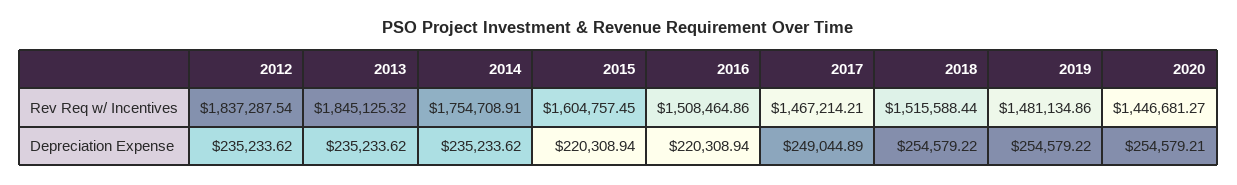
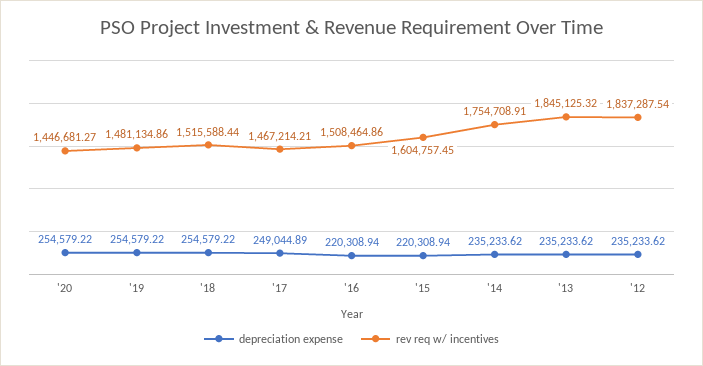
  {
    "Rev Req w/ Incentives": {
      "2012": 1837287.54,
      "2013": 1845125.32,
      "2014": 1754708.91,
      "2015": 1604757.45,
      "2016": 1508464.86,
      "2017": 1467214.21,
      "2018": 1515588.44,
      "2019": 1481134.86,
      "2020": 1446681.27
    },
    "Depreciation Expense": {
      "2012": 235233.62,
      "2013": 235233.62,
      "2014": 235233.62,
      "2015": 220308.94,
      "2016": 220308.94,
      "2017": 249044.89,
      "2018": 254579.22,
      "2019": 254579.22,
-     "2020": 254579.21
+     "2020": 254579.22
    }
  }

